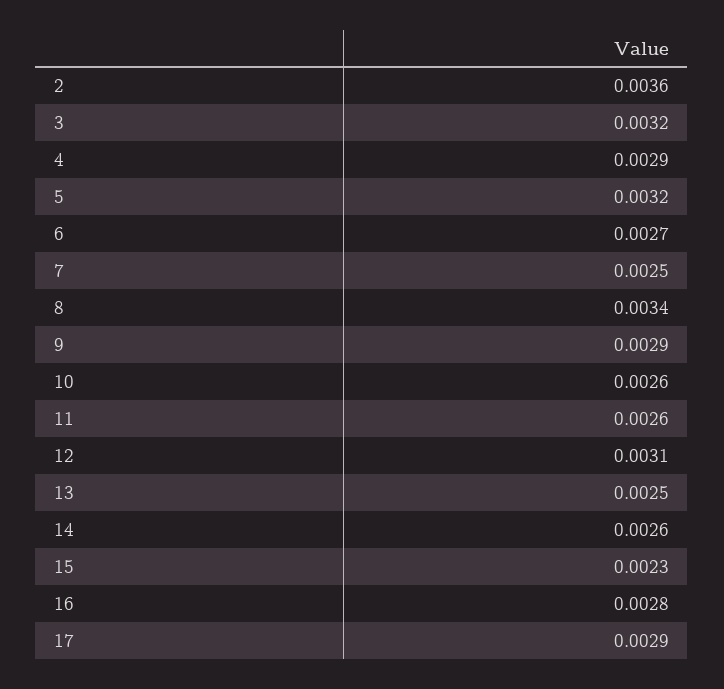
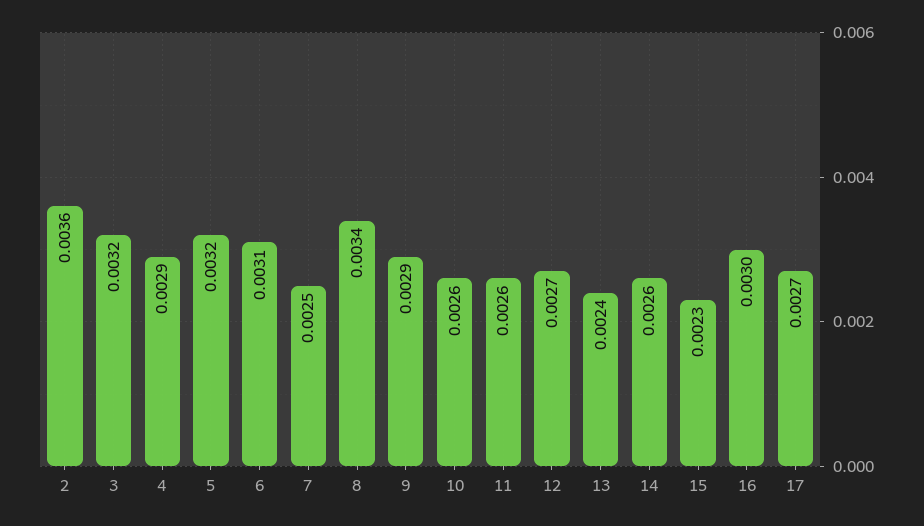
  {
    "2": 0.0036,
    "3": 0.0032,
    "4": 0.0029,
    "5": 0.0032,
-   "6": 0.0027,
+   "6": 0.0031,
    "7": 0.0025,
    "8": 0.0034,
    "9": 0.0029,
    "10": 0.0026,
    "11": 0.0026,
-   "12": 0.0031,
+   "12": 0.0027,
-   "13": 0.0025,
+   "13": 0.0024,
    "14": 0.0026,
    "15": 0.0023,
-   "16": 0.0028,
+   "16": 0.003,
-   "17": 0.0029
+   "17": 0.0027
  }

